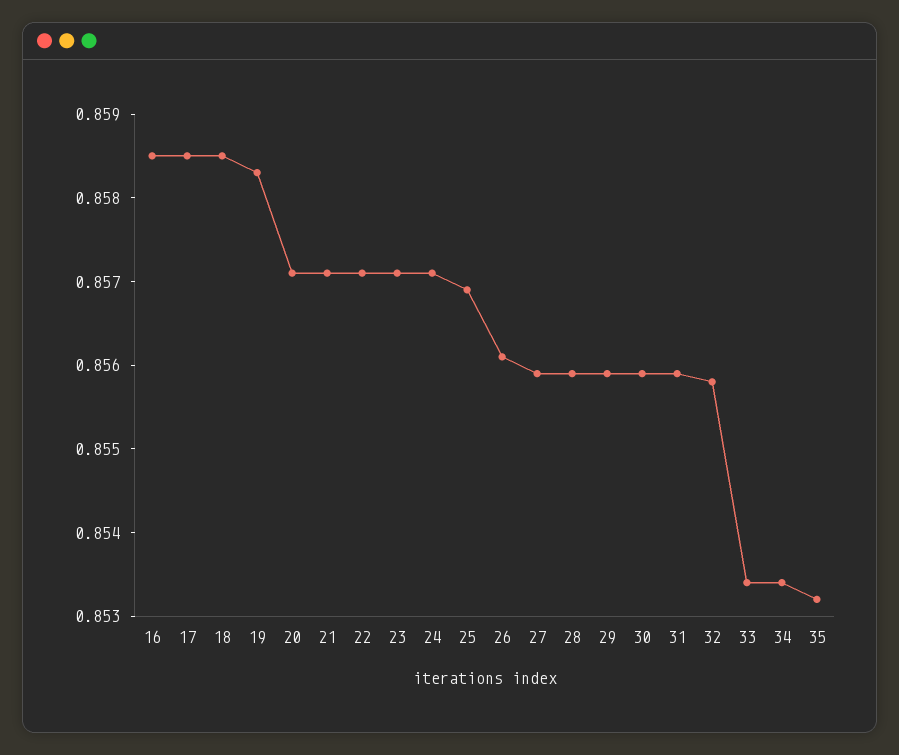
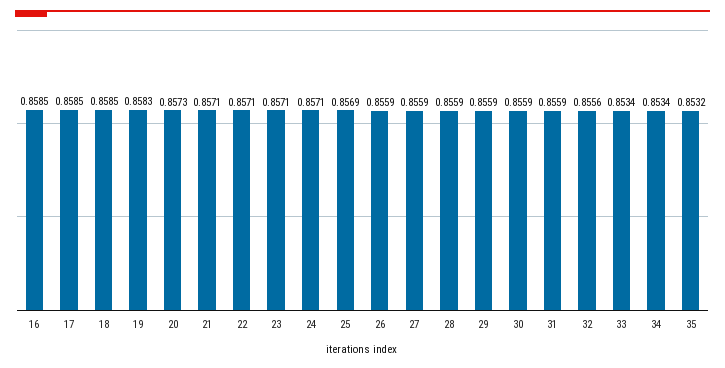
  {
    "16": 0.8585,
    "17": 0.8585,
    "18": 0.8585,
    "19": 0.8583,
-   "20": 0.8571,
+   "20": 0.8573,
    "21": 0.8571,
    "22": 0.8571,
    "23": 0.8571,
    "24": 0.8571,
    "25": 0.8569,
-   "26": 0.8561,
+   "26": 0.8559,
    "27": 0.8559,
    "28": 0.8559,
    "29": 0.8559,
    "30": 0.8559,
    "31": 0.8559,
-   "32": 0.8558,
+   "32": 0.8556,
    "33": 0.8534,
    "34": 0.8534,
    "35": 0.8532
  }

